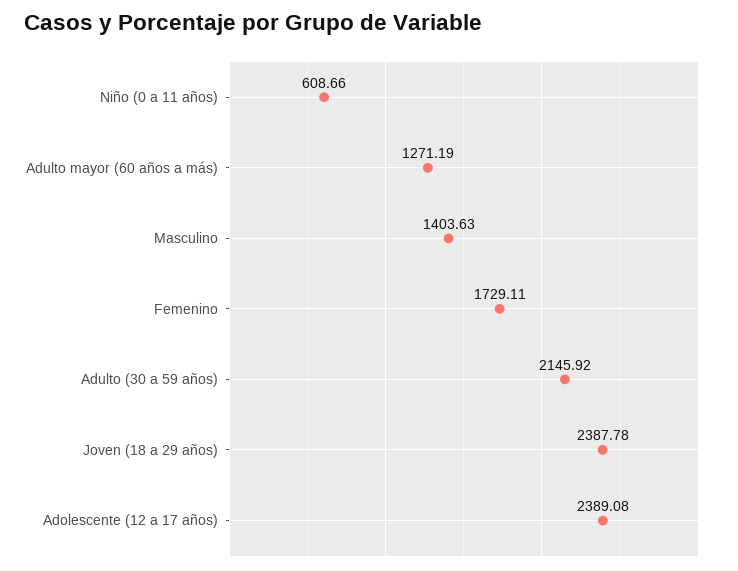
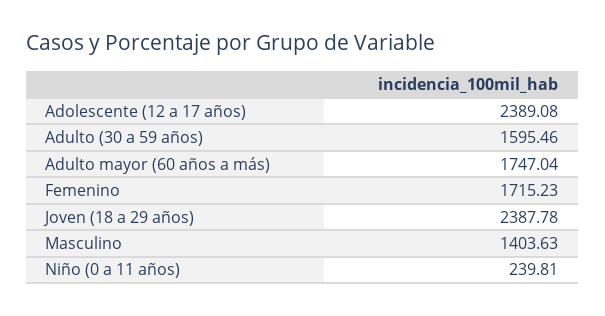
  {
-   "Niño (0 a 11 años)": 608.66,
+   "Niño (0 a 11 años)": 239.81,
-   "Adulto mayor (60 años a más)": 1271.19,
+   "Adulto mayor (60 años a más)": 1747.04,
    "Masculino": 1403.63,
-   "Femenino": 1729.11,
+   "Femenino": 1715.23,
-   "Adulto (30 a 59 años)": 2145.92,
+   "Adulto (30 a 59 años)": 1595.46,
    "Joven (18 a 29 años)": 2387.78,
    "Adolescente (12 a 17 años)": 2389.08
  }

